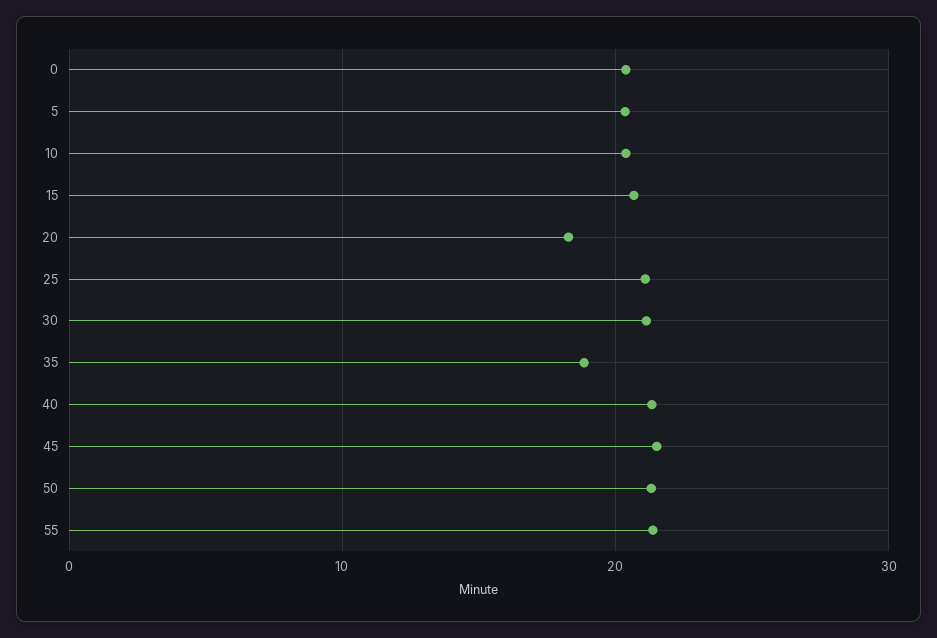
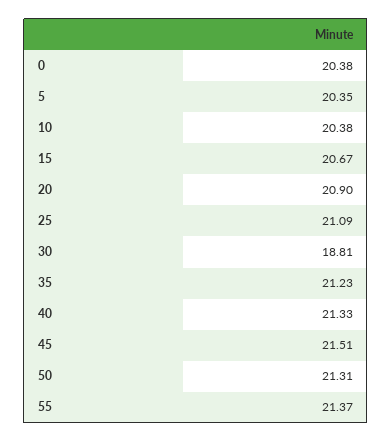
  {
    "0": 20.38,
    "5": 20.35,
    "10": 20.38,
    "15": 20.67,
-   "20": 18,
+   "20": 20.9,
    "25": 21.09,
-   "30": 21,
+   "30": 18.81,
-   "35": 19,
+   "35": 21.23,
    "40": 21.33,
    "45": 21.51,
    "50": 21.31,
    "55": 21.37
  }

